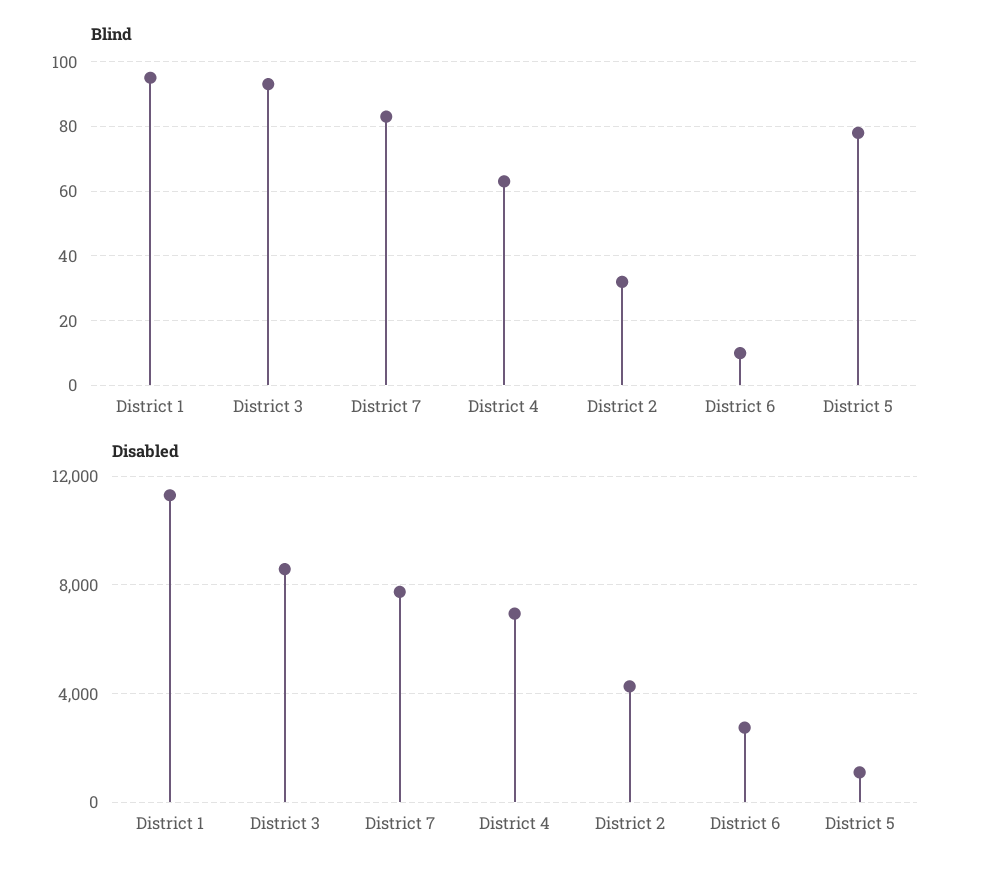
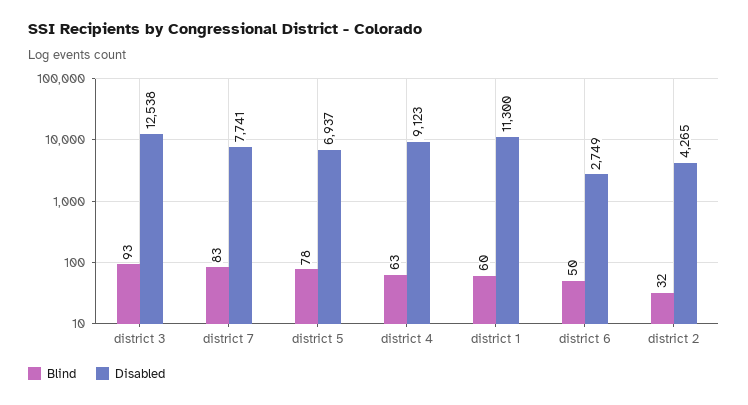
  {
    "Blind": {
-     "District 1": 95,
+     "District 1": 60,
      "District 3": 93,
      "District 7": 83,
      "District 4": 63,
      "District 2": 32,
-     "District 6": 10,
+     "District 6": 50,
      "District 5": 78
    },
    "Disabled": {
      "District 1": 11300,
-     "District 3": 8500,
+     "District 3": 12538,
      "District 7": 7741,
-     "District 4": 7000,
+     "District 4": 9123,
      "District 2": 4265,
      "District 6": 2749,
-     "District 5": 1000
+     "District 5": 6937
    }
  }

